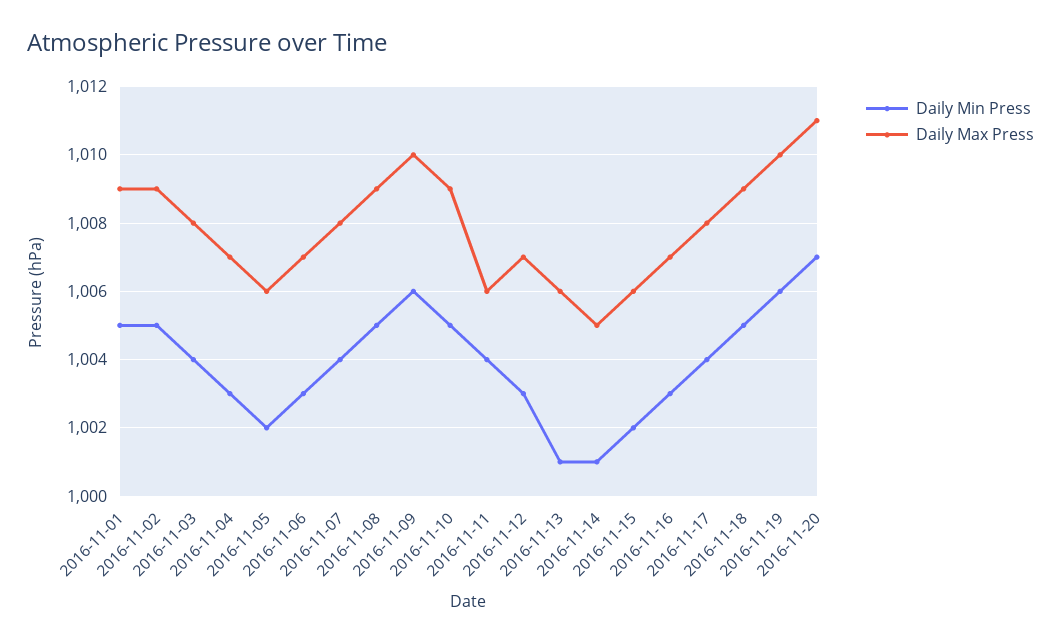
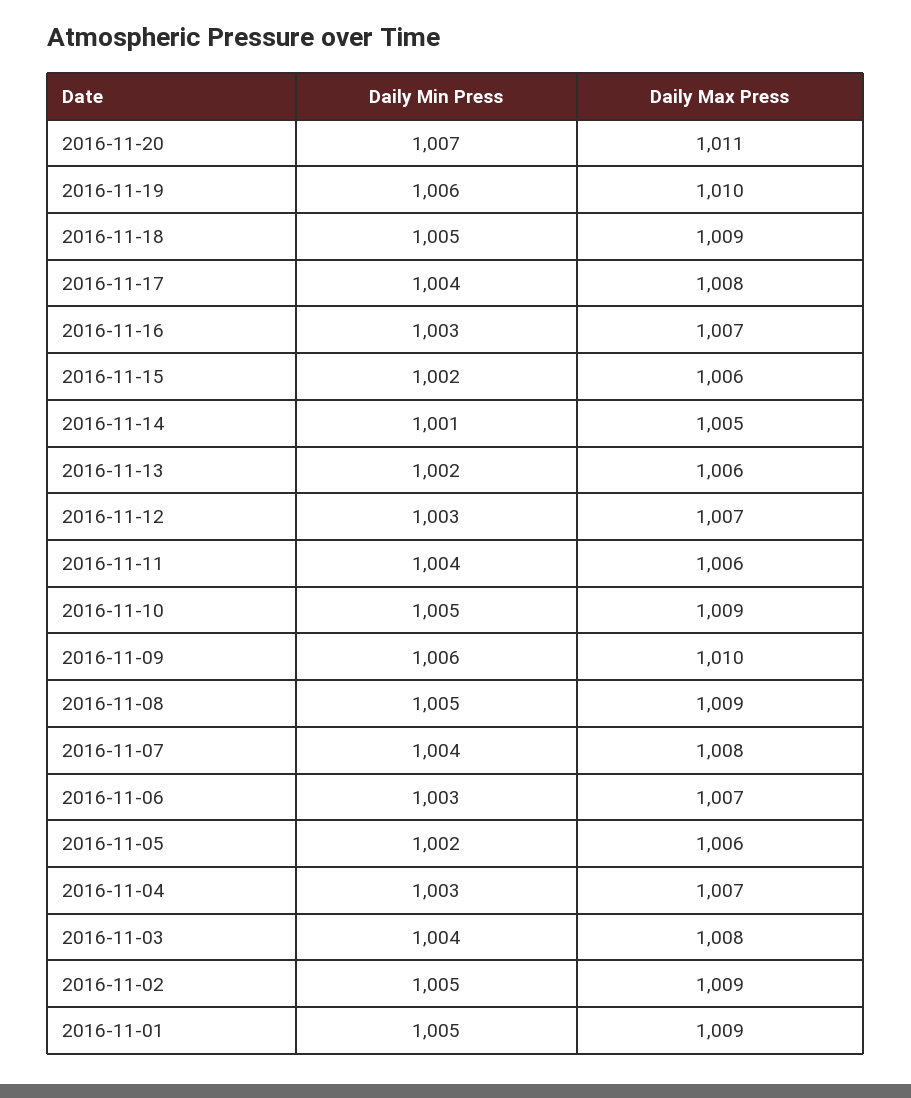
  {
    "Daily Min Press": {
      "2016-11-01": 1005,
      "2016-11-02": 1005,
      "2016-11-03": 1004,
      "2016-11-04": 1003,
      "2016-11-05": 1002,
      "2016-11-06": 1003,
      "2016-11-07": 1004,
      "2016-11-08": 1005,
      "2016-11-09": 1006,
      "2016-11-10": 1005,
      "2016-11-11": 1004,
      "2016-11-12": 1003,
-     "2016-11-13": 1001,
+     "2016-11-13": 1002,
      "2016-11-14": 1001,
      "2016-11-15": 1002,
      "2016-11-16": 1003,
      "2016-11-17": 1004,
      "2016-11-18": 1005,
      "2016-11-19": 1006,
      "2016-11-20": 1007
    },
    "Daily Max Press": {
      "2016-11-01": 1009,
      "2016-11-02": 1009,
      "2016-11-03": 1008,
      "2016-11-04": 1007,
      "2016-11-05": 1006,
      "2016-11-06": 1007,
      "2016-11-07": 1008,
      "2016-11-08": 1009,
      "2016-11-09": 1010,
      "2016-11-10": 1009,
      "2016-11-11": 1006,
      "2016-11-12": 1007,
      "2016-11-13": 1006,
      "2016-11-14": 1005,
      "2016-11-15": 1006,
      "2016-11-16": 1007,
      "2016-11-17": 1008,
      "2016-11-18": 1009,
      "2016-11-19": 1010,
      "2016-11-20": 1011
    }
  }

